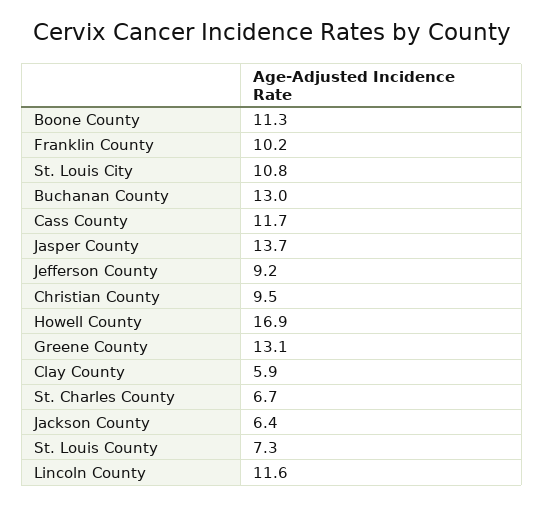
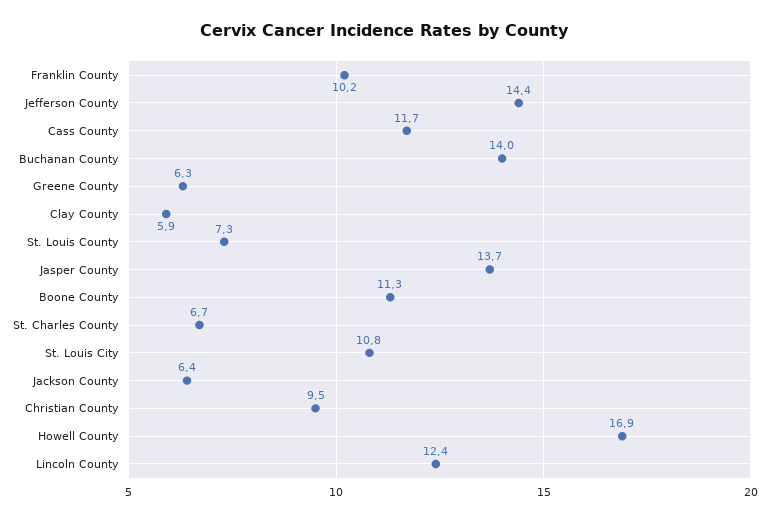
  {
    "Boone County": 11.3,
    "Franklin County": 10.2,
    "St. Louis City": 10.8,
-   "Buchanan County": 13,
+   "Buchanan County": 14,
    "Cass County": 11.7,
    "Jasper County": 13.7,
-   "Jefferson County": 9.2,
+   "Jefferson County": 14.4,
    "Christian County": 9.5,
    "Howell County": 16.9,
-   "Greene County": 13.1,
+   "Greene County": 6.3,
    "Clay County": 5.9,
    "St. Charles County": 6.7,
    "Jackson County": 6.4,
    "St. Louis County": 7.3,
-   "Lincoln County": 11.6
+   "Lincoln County": 12.4
  }

